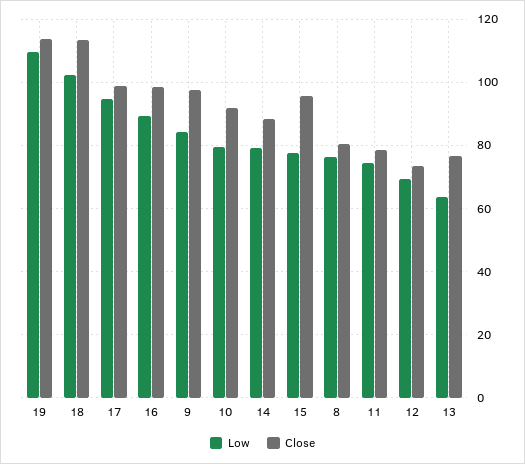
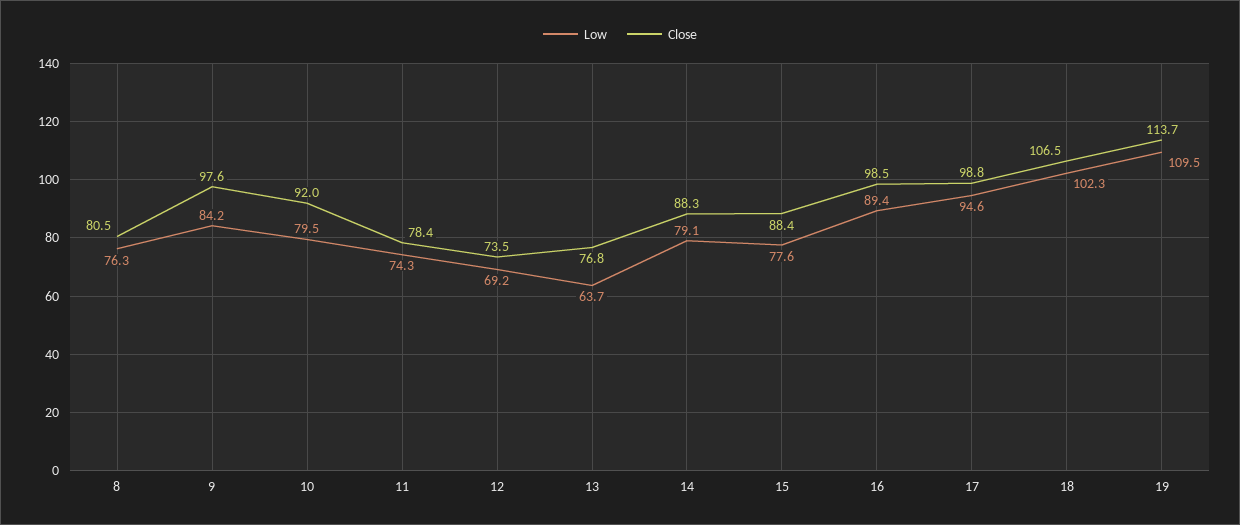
  {
    "Low": {
      "19": 109.5,
      "18": 102.3,
      "17": 94.6,
      "16": 89.4,
      "9": 84.2,
      "10": 79.5,
      "14": 79.1,
      "15": 77.6,
      "8": 76.3,
      "11": 74.3,
      "12": 69.2,
      "13": 63.7
    },
    "Close": {
      "19": 113.7,
-     "18": 114,
+     "18": 106.5,
      "17": 98.8,
      "16": 98.5,
      "9": 97.6,
      "10": 92,
      "14": 88.3,
-     "15": 96,
+     "15": 88.4,
      "8": 80.5,
      "11": 78.4,
      "12": 73.5,
      "13": 76.8
    }
  }

